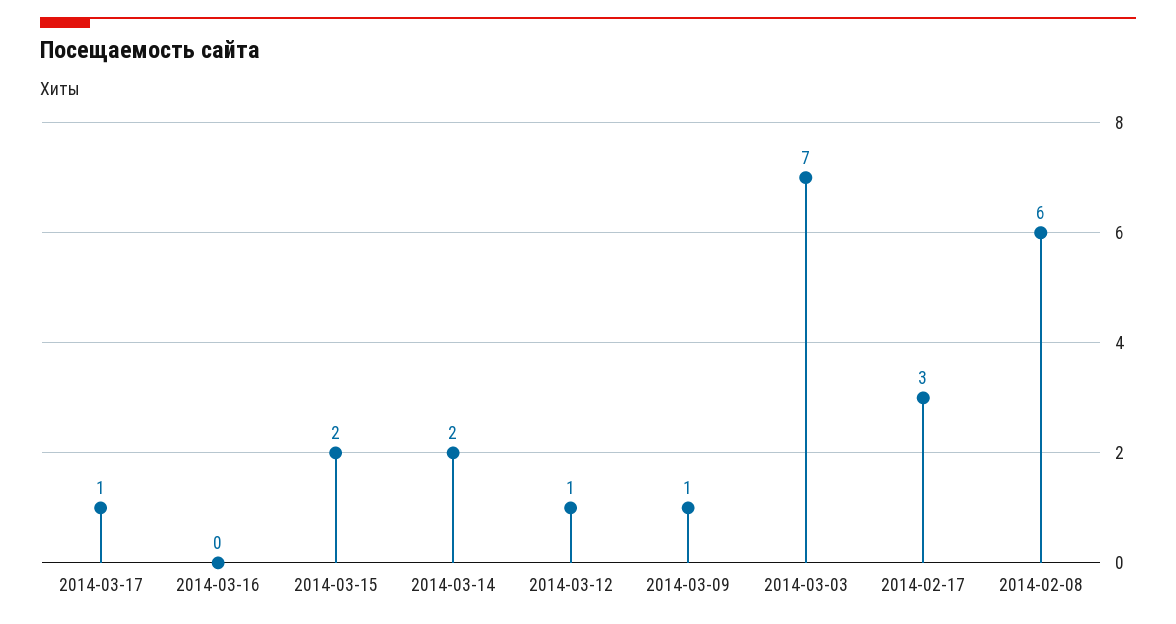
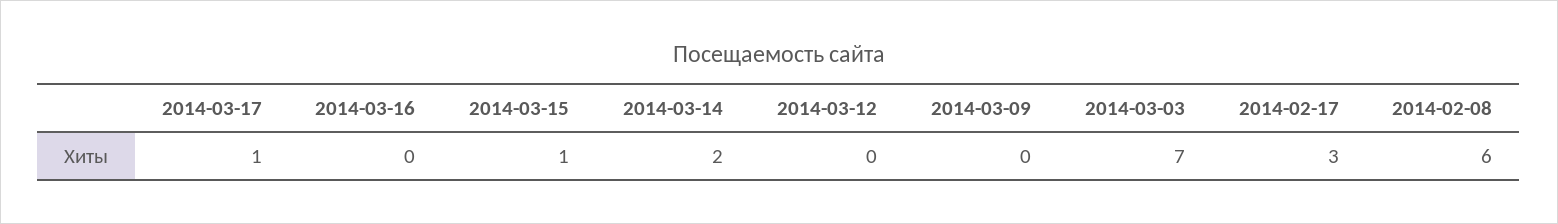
  {
    "2014-03-17": 1,
    "2014-03-16": 0,
-   "2014-03-15": 2,
+   "2014-03-15": 1,
    "2014-03-14": 2,
-   "2014-03-12": 1,
+   "2014-03-12": 0,
-   "2014-03-09": 1,
+   "2014-03-09": 0,
    "2014-03-03": 7,
    "2014-02-17": 3,
    "2014-02-08": 6
  }

